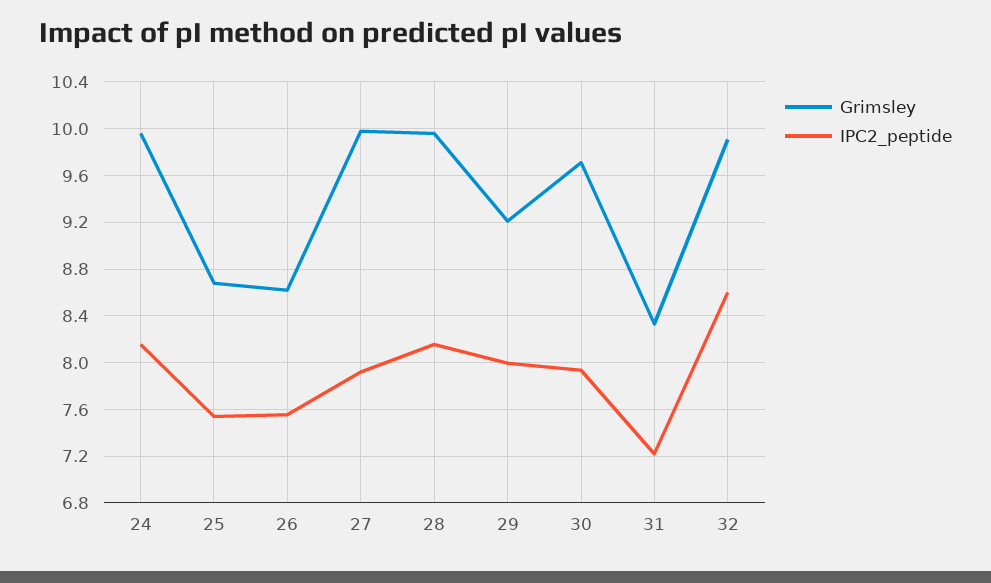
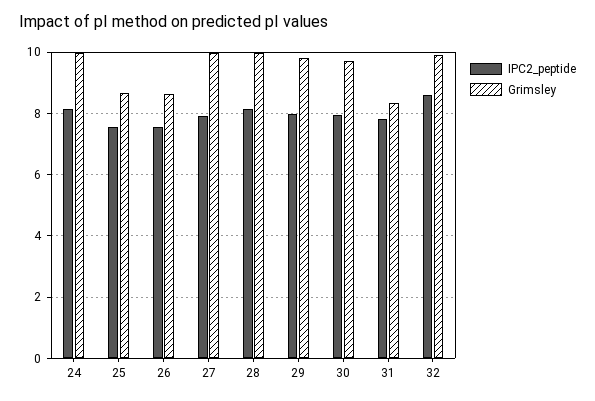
  {
    "Grimsley": {
      "24": 10,
      "25": 8.7,
      "26": 8.6,
      "27": 10,
      "28": 10,
-     "29": 9.2,
+     "29": 9.8,
      "30": 9.7,
      "31": 8.3,
      "32": 9.9
    },
    "IPC2_peptide": {
      "24": 8.2,
      "25": 7.5,
      "26": 7.6,
      "27": 7.9,
      "28": 8.2,
      "29": 8,
      "30": 7.9,
-     "31": 7.2,
+     "31": 7.8,
      "32": 8.6
    }
  }

